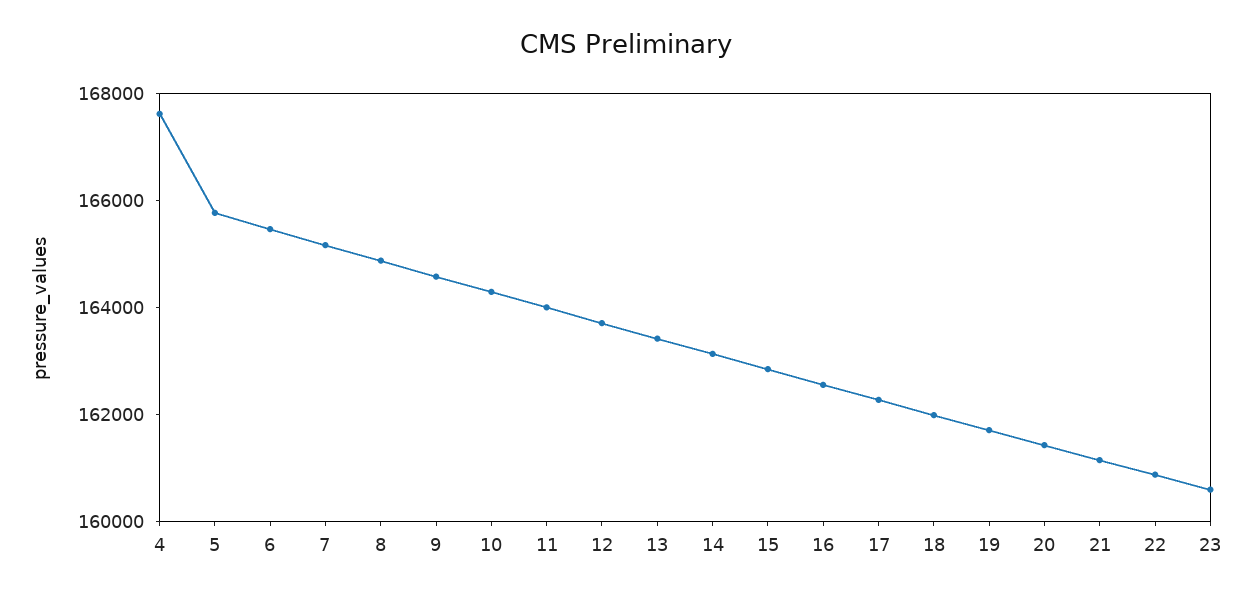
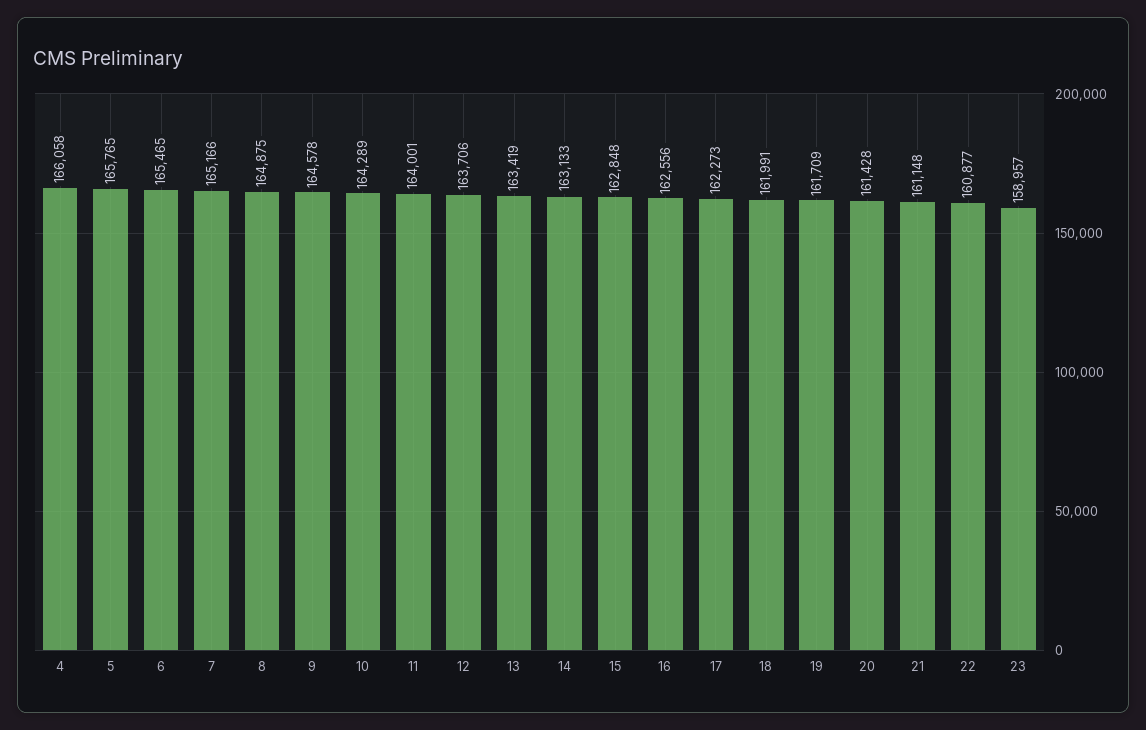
  {
-   "4": 167500,
+   "4": 166058,
    "5": 165765,
    "6": 165465,
    "7": 165166,
    "8": 164875,
    "9": 164578,
    "10": 164289,
    "11": 164001,
    "12": 163706,
    "13": 163419,
    "14": 163133,
    "15": 162848,
    "16": 162556,
    "17": 162273,
    "18": 161991,
    "19": 161709,
    "20": 161428,
    "21": 161148,
    "22": 160877,
-   "23": 160500
+   "23": 158957
  }

